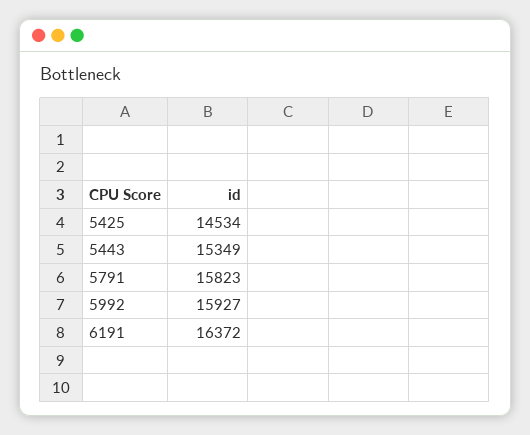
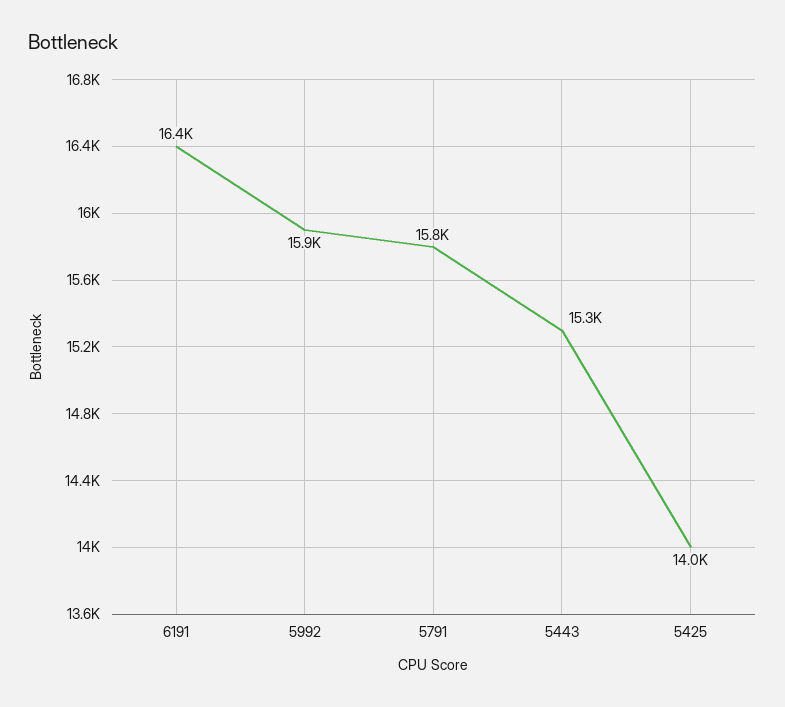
  {
-   "5425": 14534,
+   "5425": 14000,
    "5443": 15349,
    "5791": 15823,
    "5992": 15927,
    "6191": 16372
  }

